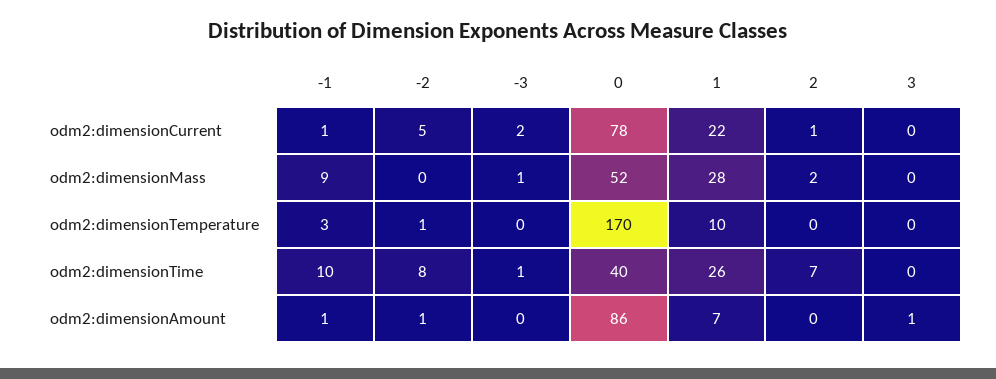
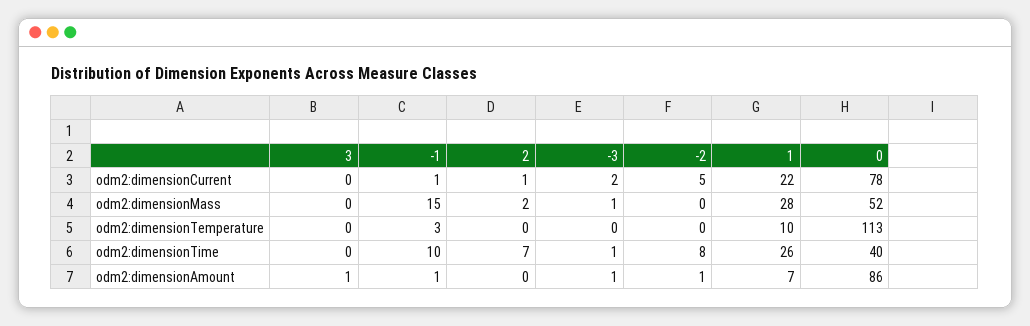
  {
    "-1": {
      "odm2:dimensionCurrent": 1,
-     "odm2:dimensionMass": 9,
+     "odm2:dimensionMass": 15,
      "odm2:dimensionTemperature": 3,
      "odm2:dimensionTime": 10,
      "odm2:dimensionAmount": 1
    },
    "-2": {
      "odm2:dimensionCurrent": 5,
      "odm2:dimensionMass": 0,
-     "odm2:dimensionTemperature": 1,
+     "odm2:dimensionTemperature": 0,
      "odm2:dimensionTime": 8,
      "odm2:dimensionAmount": 1
    },
    "-3": {
      "odm2:dimensionCurrent": 2,
      "odm2:dimensionMass": 1,
      "odm2:dimensionTemperature": 0,
      "odm2:dimensionTime": 1,
-     "odm2:dimensionAmount": 0
+     "odm2:dimensionAmount": 1
    },
    "0": {
      "odm2:dimensionCurrent": 78,
      "odm2:dimensionMass": 52,
-     "odm2:dimensionTemperature": 170,
+     "odm2:dimensionTemperature": 113,
      "odm2:dimensionTime": 40,
      "odm2:dimensionAmount": 86
    },
    "1": {
      "odm2:dimensionCurrent": 22,
      "odm2:dimensionMass": 28,
      "odm2:dimensionTemperature": 10,
      "odm2:dimensionTime": 26,
      "odm2:dimensionAmount": 7
    },
    "2": {
      "odm2:dimensionCurrent": 1,
      "odm2:dimensionMass": 2,
      "odm2:dimensionTemperature": 0,
      "odm2:dimensionTime": 7,
      "odm2:dimensionAmount": 0
    },
    "3": {
      "odm2:dimensionCurrent": 0,
      "odm2:dimensionMass": 0,
      "odm2:dimensionTemperature": 0,
      "odm2:dimensionTime": 0,
      "odm2:dimensionAmount": 1
    }
  }

